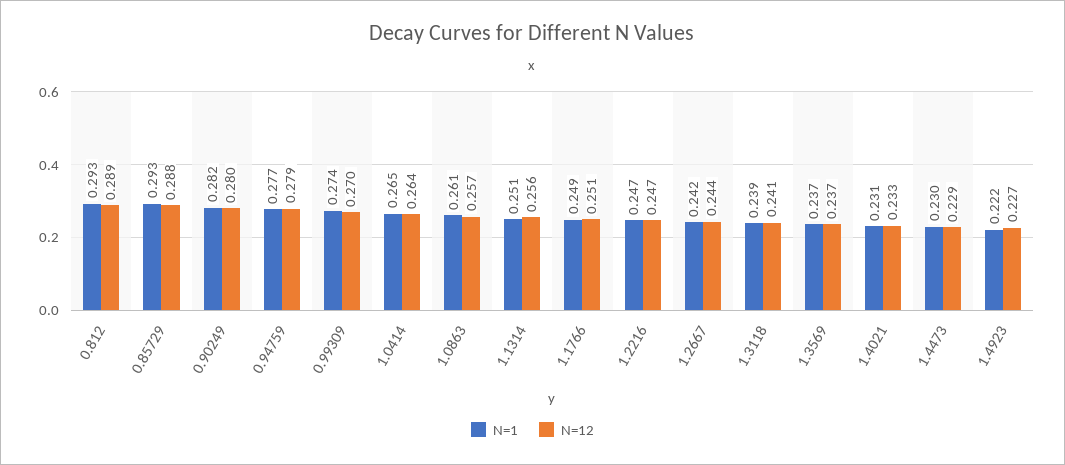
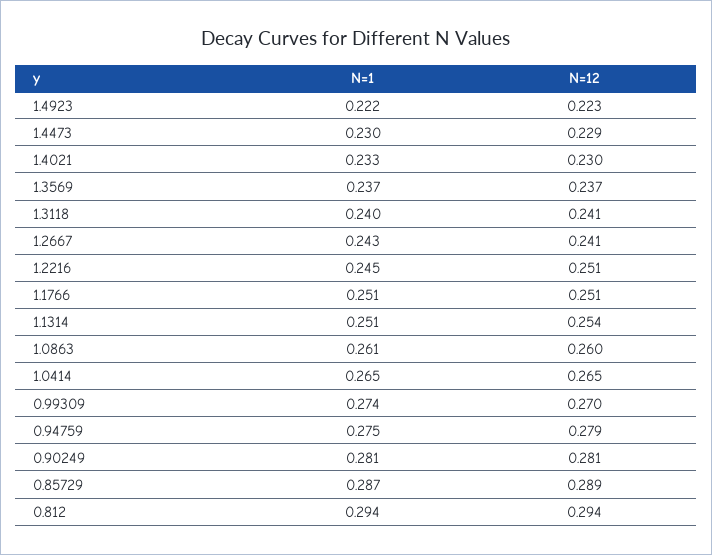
  {
    "N=1": {
-     "0.812": 0.293,
+     "0.812": 0.294,
-     "0.85729": 0.293,
+     "0.85729": 0.287,
-     "0.90249": 0.282,
+     "0.90249": 0.281,
-     "0.94759": 0.277,
+     "0.94759": 0.275,
      "0.99309": 0.274,
      "1.0414": 0.265,
      "1.0863": 0.261,
      "1.1314": 0.251,
-     "1.1766": 0.249,
+     "1.1766": 0.251,
-     "1.2216": 0.247,
+     "1.2216": 0.245,
-     "1.2667": 0.242,
+     "1.2667": 0.243,
-     "1.3118": 0.239,
+     "1.3118": 0.24,
      "1.3569": 0.237,
-     "1.4021": 0.231,
+     "1.4021": 0.233,
      "1.4473": 0.23,
      "1.4923": 0.222
    },
    "N=12": {
-     "0.812": 0.289,
+     "0.812": 0.294,
-     "0.85729": 0.288,
+     "0.85729": 0.289,
-     "0.90249": 0.28,
+     "0.90249": 0.281,
      "0.94759": 0.279,
      "0.99309": 0.27,
-     "1.0414": 0.264,
+     "1.0414": 0.265,
-     "1.0863": 0.257,
+     "1.0863": 0.26,
-     "1.1314": 0.256,
+     "1.1314": 0.254,
      "1.1766": 0.251,
-     "1.2216": 0.247,
+     "1.2216": 0.251,
-     "1.2667": 0.244,
+     "1.2667": 0.241,
      "1.3118": 0.241,
      "1.3569": 0.237,
-     "1.4021": 0.233,
+     "1.4021": 0.23,
      "1.4473": 0.229,
-     "1.4923": 0.227
+     "1.4923": 0.223
    }
  }

